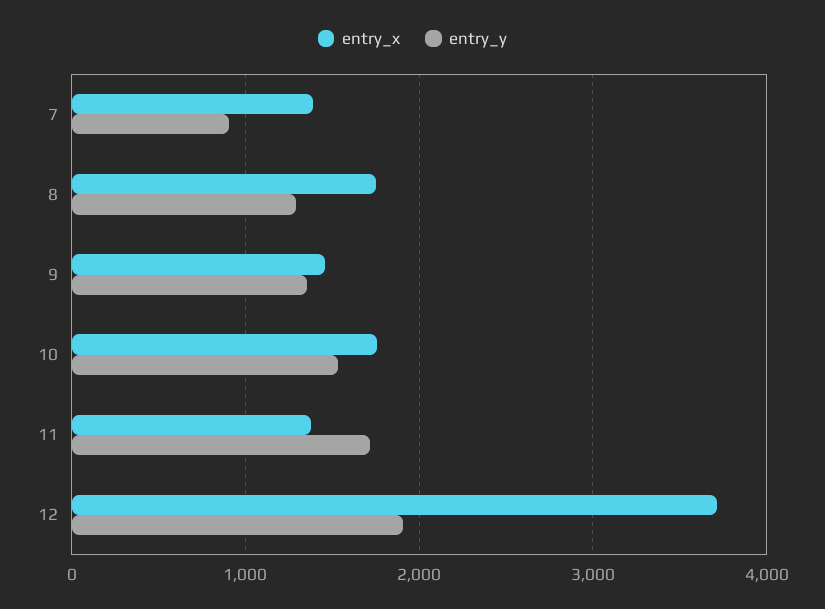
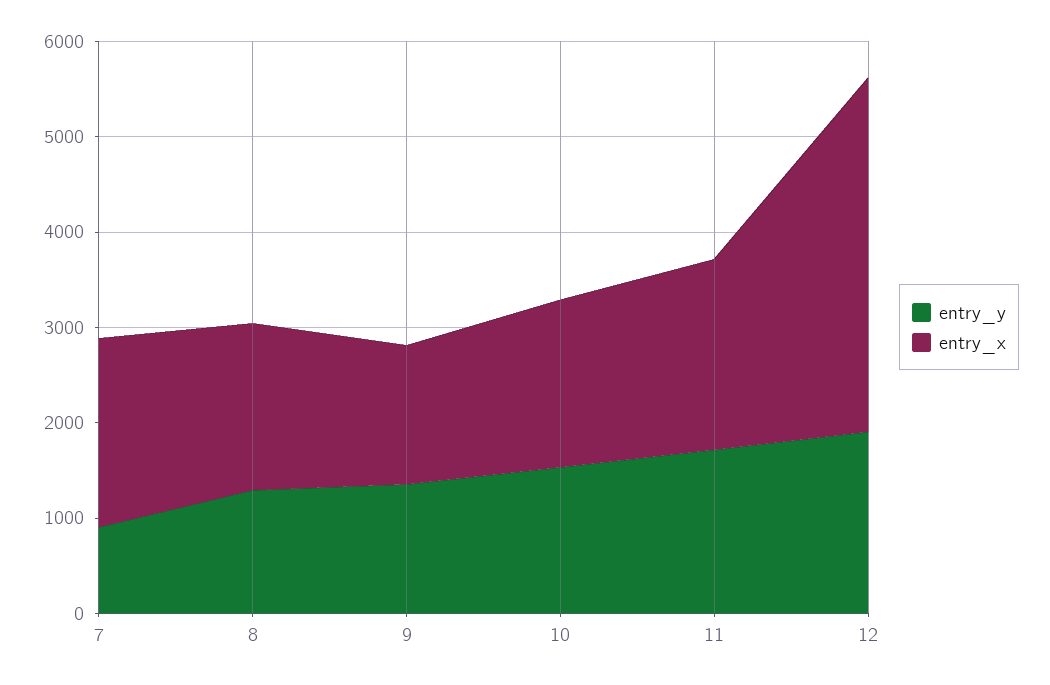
  {
    "entry_x": {
-     "7": 1400,
+     "7": 2000,
      "8": 1800,
      "9": 1500,
      "10": 1800,
-     "11": 1400,
+     "11": 2000,
      "12": 3700
    },
    "entry_y": {
      "7": 900,
      "8": 1300,
      "9": 1400,
      "10": 1500,
      "11": 1700,
      "12": 1900
    }
  }

